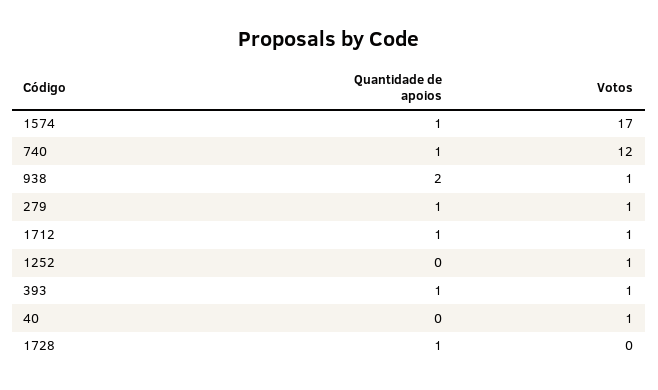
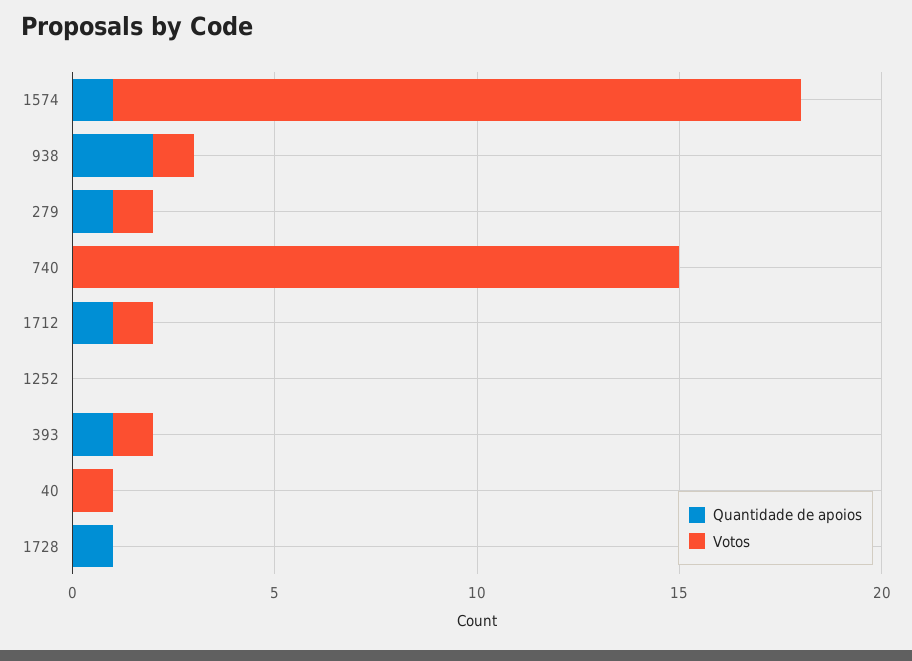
  {
    "Quantidade de apoios": {
      "1574": 1,
-     "740": 1,
+     "740": 0,
      "938": 2,
      "279": 1,
      "1712": 1,
      "1252": 0,
      "393": 1,
      "40": 0,
      "1728": 1
    },
    "Votos": {
      "1574": 17,
-     "740": 12,
+     "740": 15,
      "938": 1,
      "279": 1,
      "1712": 1,
-     "1252": 1,
+     "1252": 0,
      "393": 1,
      "40": 1,
      "1728": 0
    }
  }

